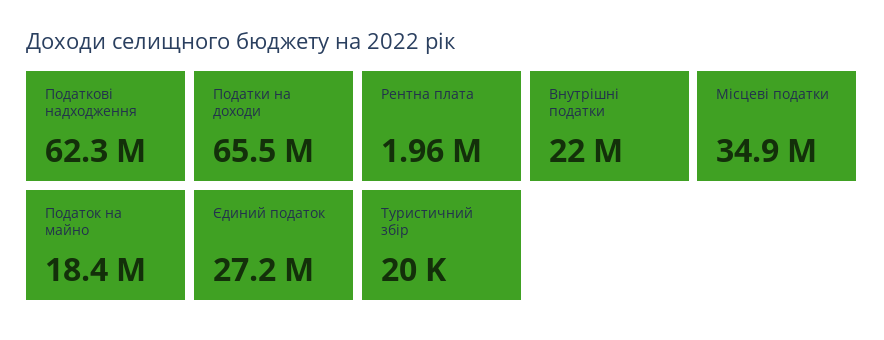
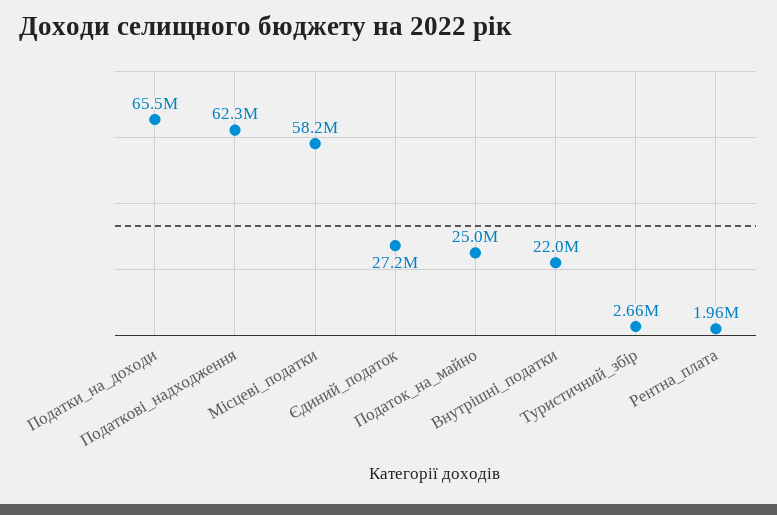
  {
    "Податкові надходження": 62300000,
    "Податки на доходи": 65500000,
    "Рентна плата": 1960000,
    "Внутрішні податки": 22000000,
-   "Місцеві податки": 34900000,
+   "Місцеві податки": 58200000,
-   "Податок на майно": 18400000,
+   "Податок на майно": 25000000,
    "Єдиний податок": 27200000,
-   "Туристичний збір": 20000
+   "Туристичний збір": 2660000
  }

